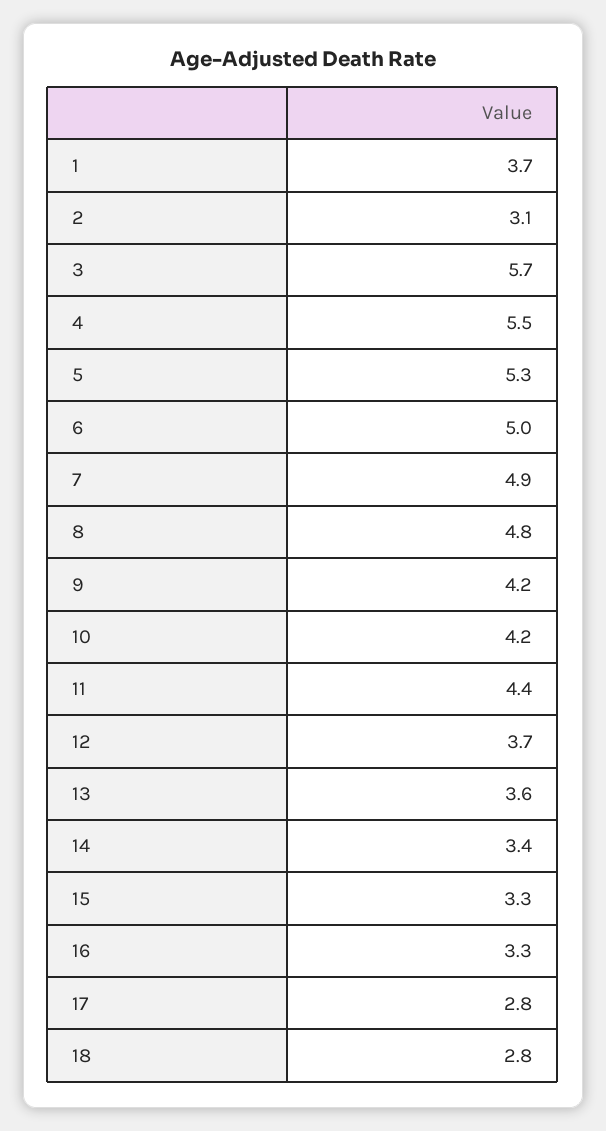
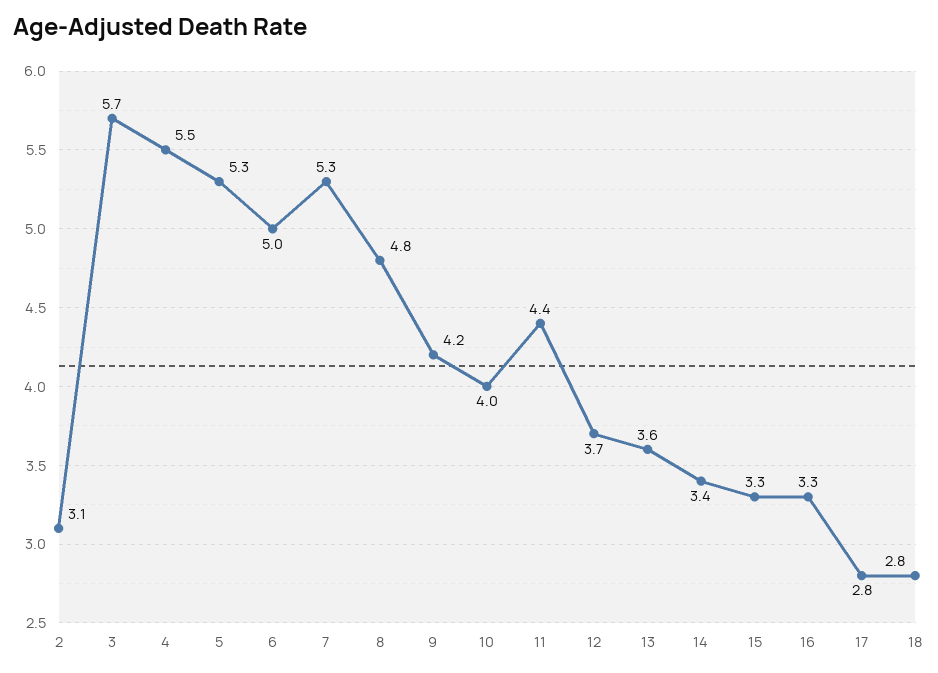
  {
-   "1": 3.7,
    "2": 3.1,
    "3": 5.7,
    "4": 5.5,
    "5": 5.3,
    "6": 5,
-   "7": 4.9,
+   "7": 5.3,
    "8": 4.8,
    "9": 4.2,
-   "10": 4.2,
+   "10": 4,
    "11": 4.4,
    "12": 3.7,
    "13": 3.6,
    "14": 3.4,
    "15": 3.3,
    "16": 3.3,
    "17": 2.8,
    "18": 2.8
  }

